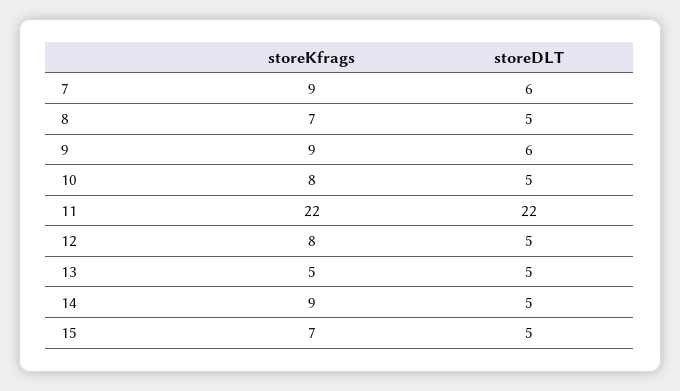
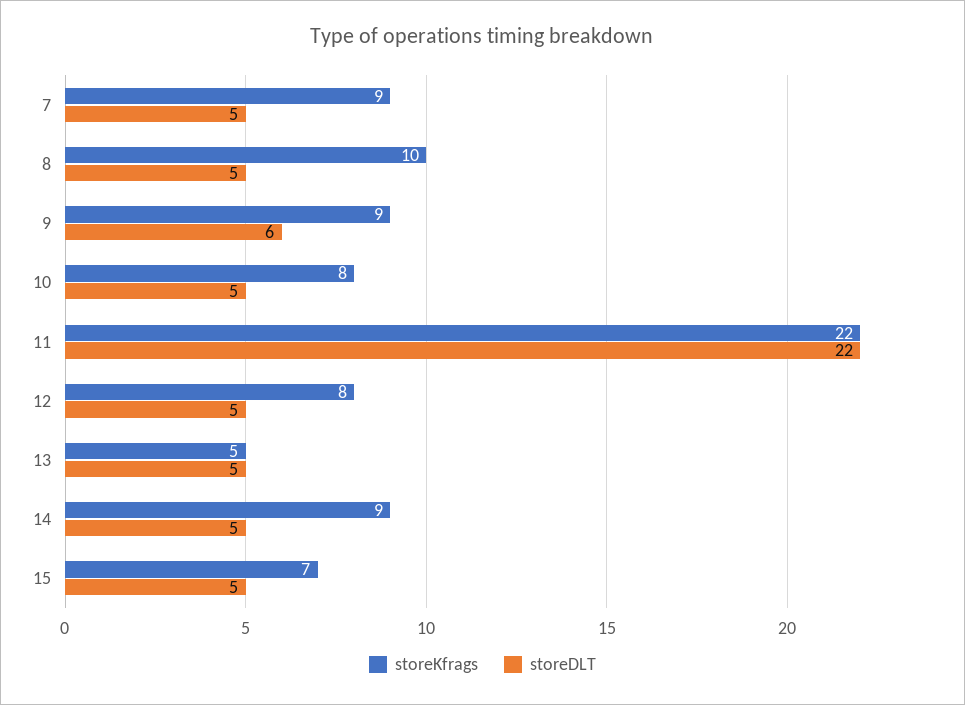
  {
    "storeKfrags": {
      "7": 9,
-     "8": 7,
+     "8": 10,
      "9": 9,
      "10": 8,
      "11": 22,
      "12": 8,
      "13": 5,
      "14": 9,
      "15": 7
    },
    "storeDLT": {
-     "7": 6,
+     "7": 5,
      "8": 5,
      "9": 6,
      "10": 5,
      "11": 22,
      "12": 5,
      "13": 5,
      "14": 5,
      "15": 5
    }
  }

